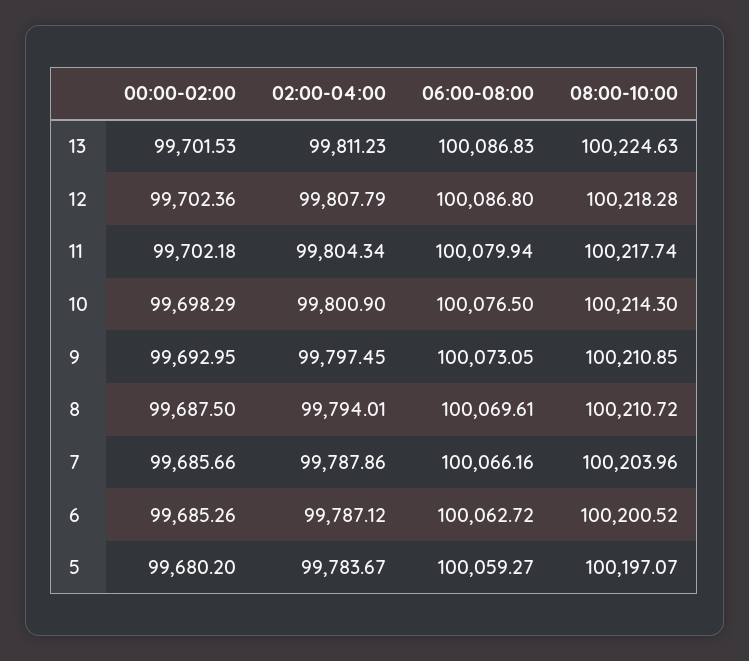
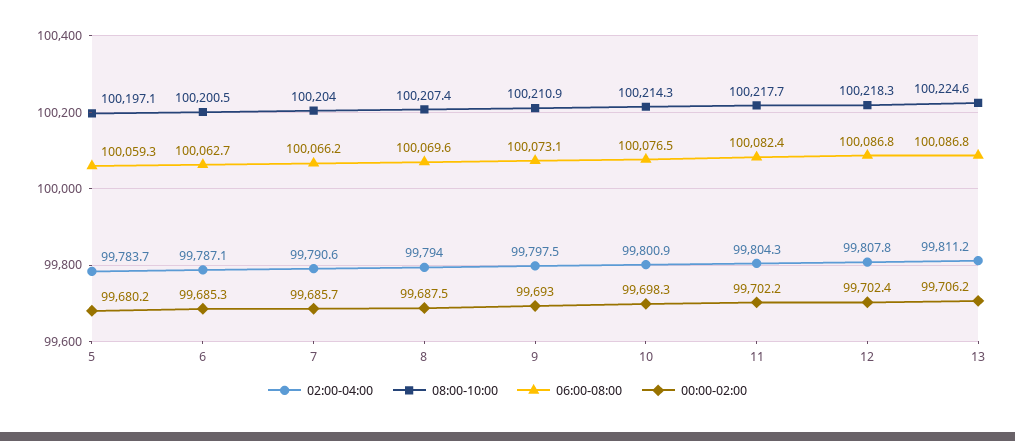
  {
    "00:00-02:00": {
-     "13": 99701.53,
+     "13": 99706.2,
      "12": 99702.36,
      "11": 99702.18,
      "10": 99698.29,
      "9": 99692.95,
      "8": 99687.5,
      "7": 99685.66,
      "6": 99685.26,
      "5": 99680.2
    },
    "02:00-04:00": {
      "13": 99811.23,
      "12": 99807.79,
      "11": 99804.34,
      "10": 99800.9,
      "9": 99797.45,
      "8": 99794.01,
-     "7": 99787.86,
+     "7": 99790.6,
      "6": 99787.12,
      "5": 99783.67
    },
    "06:00-08:00": {
      "13": 100086.83,
      "12": 100086.8,
-     "11": 100079.94,
+     "11": 100082.4,
      "10": 100076.5,
      "9": 100073.05,
      "8": 100069.61,
      "7": 100066.16,
      "6": 100062.72,
      "5": 100059.27
    },
    "08:00-10:00": {
      "13": 100224.63,
      "12": 100218.28,
      "11": 100217.74,
      "10": 100214.3,
      "9": 100210.85,
-     "8": 100210.72,
+     "8": 100207.4,
      "7": 100203.96,
      "6": 100200.52,
      "5": 100197.07
    }
  }

